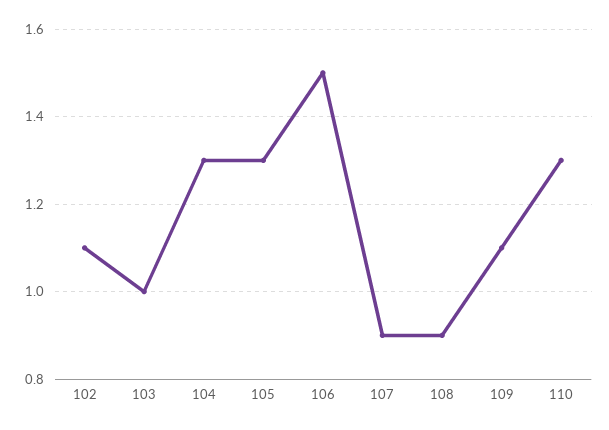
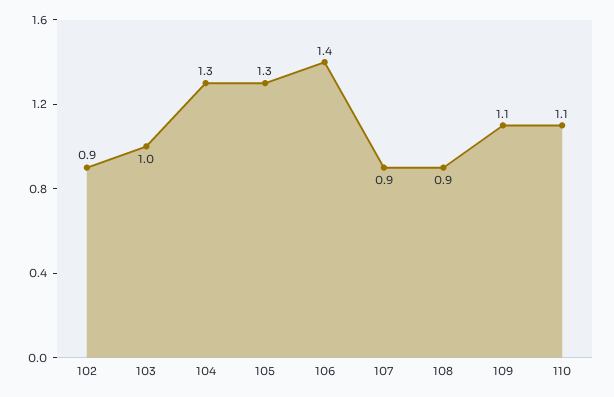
  {
-   "102": 1.1,
+   "102": 0.9,
    "103": 1,
    "104": 1.3,
    "105": 1.3,
-   "106": 1.5,
+   "106": 1.4,
    "107": 0.9,
    "108": 0.9,
    "109": 1.1,
-   "110": 1.3
+   "110": 1.1
  }

